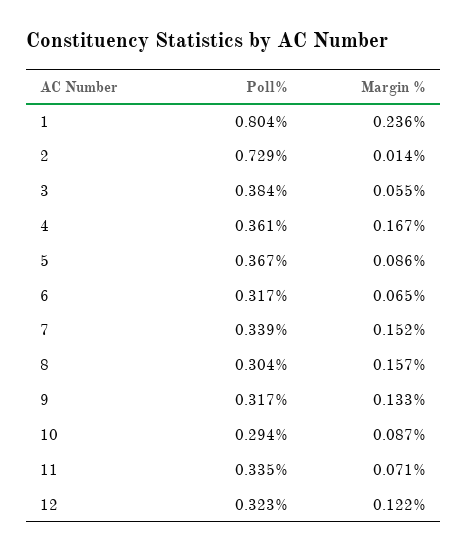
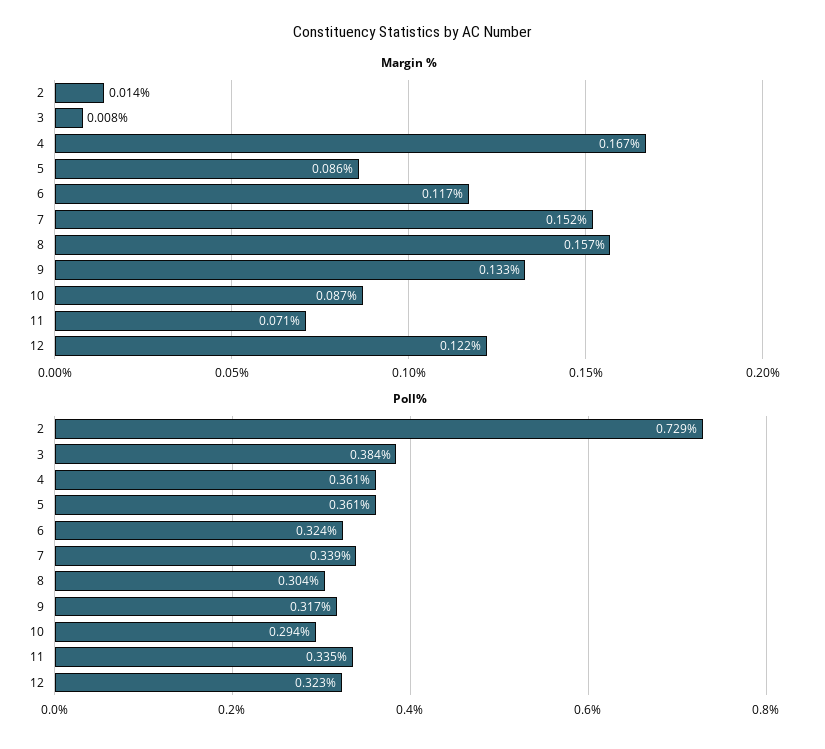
  {
    "Poll%": {
-     "1": 0.804,
      "2": 0.729,
      "3": 0.384,
      "4": 0.361,
-     "5": 0.367,
+     "5": 0.361,
-     "6": 0.317,
+     "6": 0.324,
      "7": 0.339,
      "8": 0.304,
      "9": 0.317,
      "10": 0.294,
      "11": 0.335,
      "12": 0.323
    },
    "Margin %": {
-     "1": 0.236,
      "2": 0.014,
-     "3": 0.055,
+     "3": 0.008,
      "4": 0.167,
      "5": 0.086,
-     "6": 0.065,
+     "6": 0.117,
      "7": 0.152,
      "8": 0.157,
      "9": 0.133,
      "10": 0.087,
      "11": 0.071,
      "12": 0.122
    }
  }

